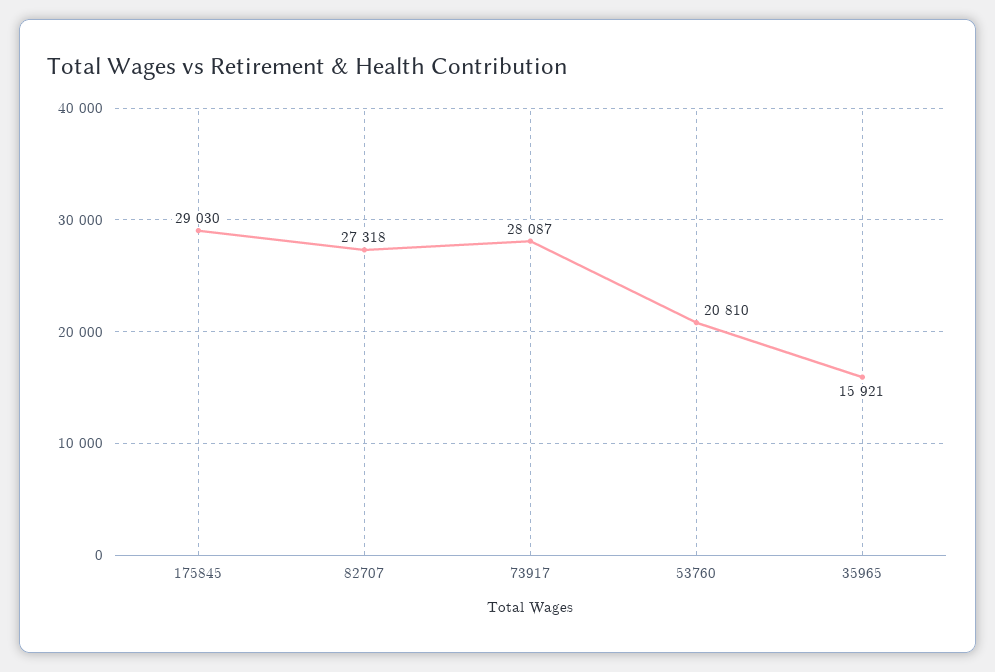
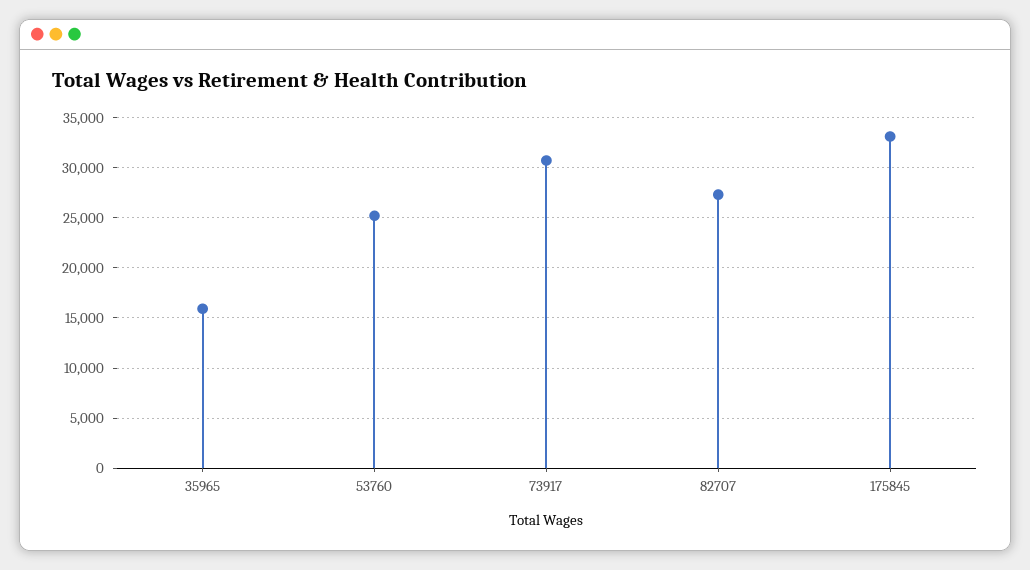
  {
-   "175845": 29030,
+   "175845": 33000,
    "82707": 27318,
-   "73917": 28087,
+   "73917": 31000,
-   "53760": 20810,
+   "53760": 25000,
    "35965": 15921
  }

